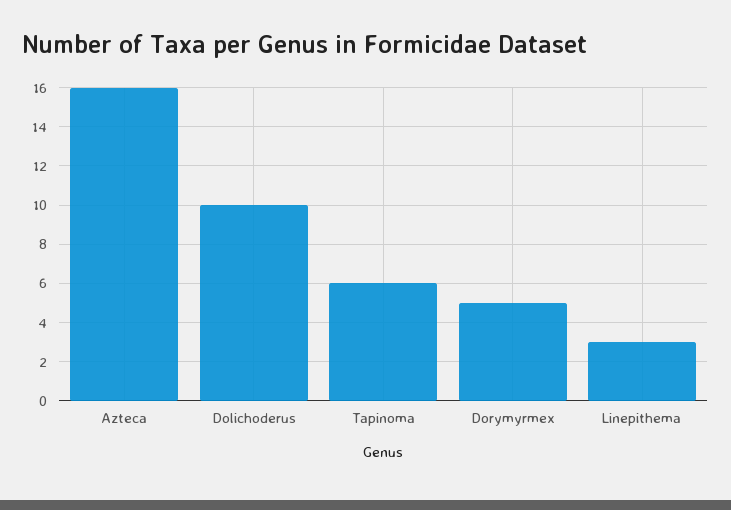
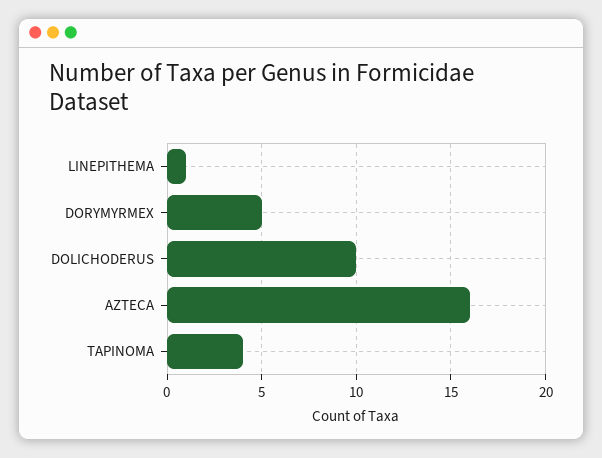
  {
    "Azteca": 16,
    "Dolichoderus": 10,
-   "Tapinoma": 6,
+   "Tapinoma": 4,
    "Dorymyrmex": 5,
-   "Linepithema": 3
+   "Linepithema": 1
  }

